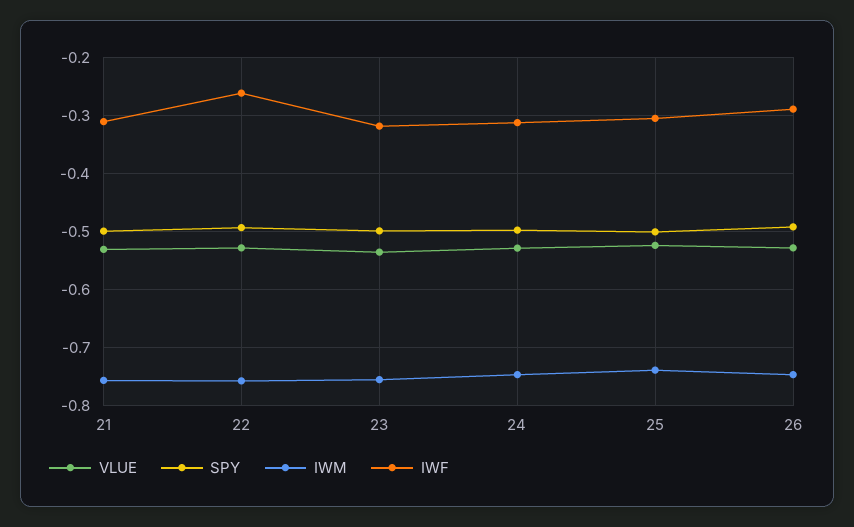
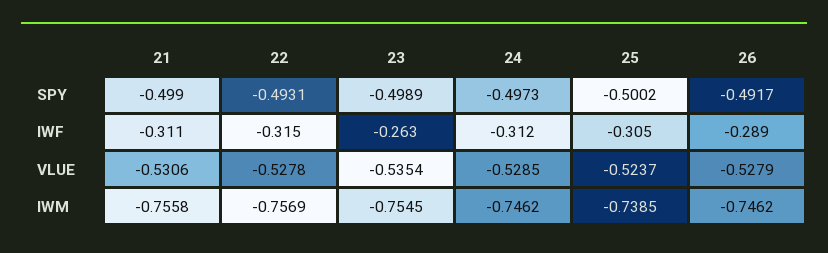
  {
    "VLUE": {
      "21": -0.5306,
      "22": -0.5278,
      "23": -0.5354,
      "24": -0.5285,
      "25": -0.5237,
      "26": -0.5279
    },
    "SPY": {
      "21": -0.499,
      "22": -0.4931,
      "23": -0.4989,
      "24": -0.4973,
      "25": -0.5002,
      "26": -0.4917
    },
    "IWM": {
      "21": -0.7558,
      "22": -0.7569,
      "23": -0.7545,
      "24": -0.7462,
      "25": -0.7385,
      "26": -0.7462
    },
    "IWF": {
      "21": -0.311,
-     "22": -0.26,
+     "22": -0.315,
-     "23": -0.32,
+     "23": -0.263,
      "24": -0.312,
      "25": -0.305,
      "26": -0.289
    }
  }

